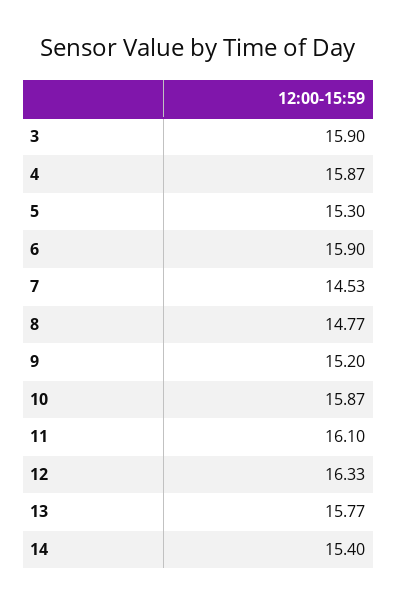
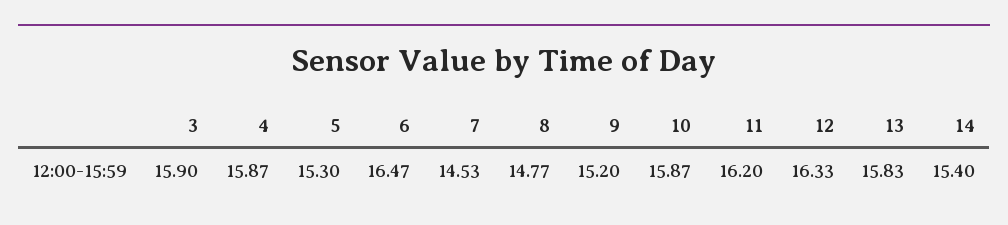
  {
    "3": 15.9,
    "4": 15.87,
    "5": 15.3,
-   "6": 15.9,
+   "6": 16.47,
    "7": 14.53,
    "8": 14.77,
    "9": 15.2,
    "10": 15.87,
-   "11": 16.1,
+   "11": 16.2,
    "12": 16.33,
-   "13": 15.77,
+   "13": 15.83,
    "14": 15.4
  }

